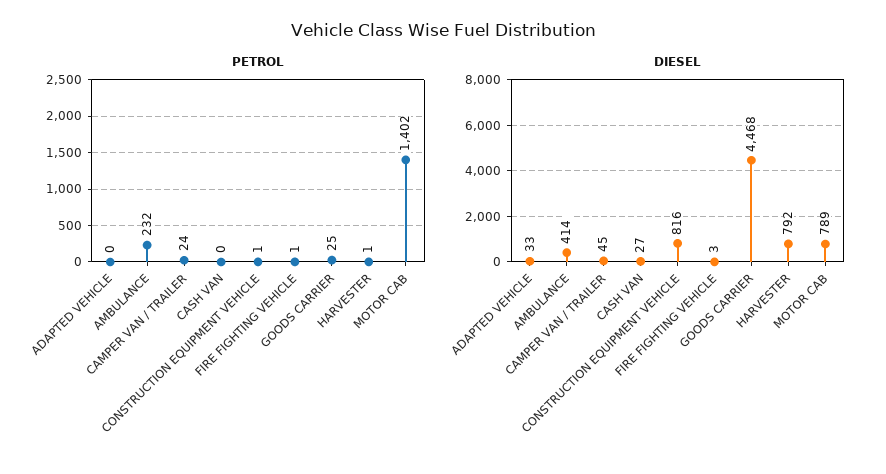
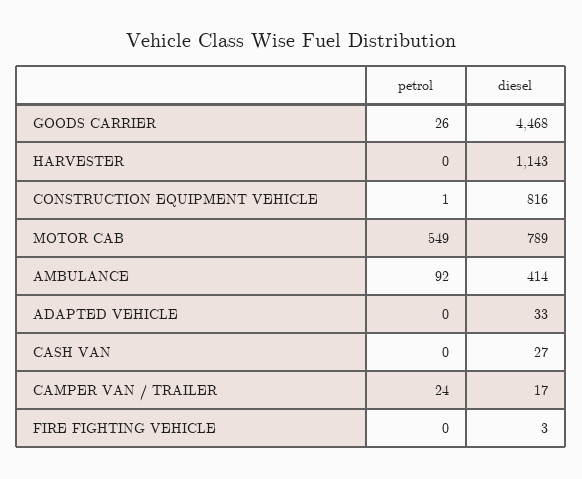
  {
    "PETROL": {
      "ADAPTED VEHICLE": 0,
-     "AMBULANCE": 232,
+     "AMBULANCE": 92,
      "CAMPER VAN / TRAILER": 24,
      "CASH VAN": 0,
      "CONSTRUCTION EQUIPMENT VEHICLE": 1,
-     "FIRE FIGHTING VEHICLE": 1,
+     "FIRE FIGHTING VEHICLE": 0,
-     "GOODS CARRIER": 25,
+     "GOODS CARRIER": 26,
-     "HARVESTER": 1,
+     "HARVESTER": 0,
-     "MOTOR CAB": 1402
+     "MOTOR CAB": 549
    },
    "DIESEL": {
      "ADAPTED VEHICLE": 33,
      "AMBULANCE": 414,
-     "CAMPER VAN / TRAILER": 45,
+     "CAMPER VAN / TRAILER": 17,
      "CASH VAN": 27,
      "CONSTRUCTION EQUIPMENT VEHICLE": 816,
      "FIRE FIGHTING VEHICLE": 3,
      "GOODS CARRIER": 4468,
-     "HARVESTER": 792,
+     "HARVESTER": 1143,
      "MOTOR CAB": 789
    }
  }

